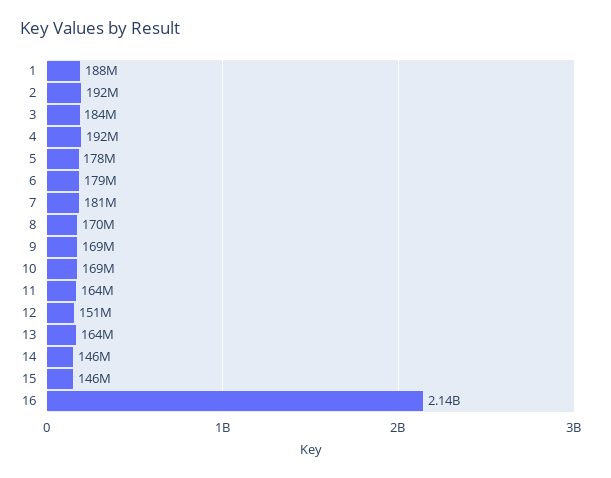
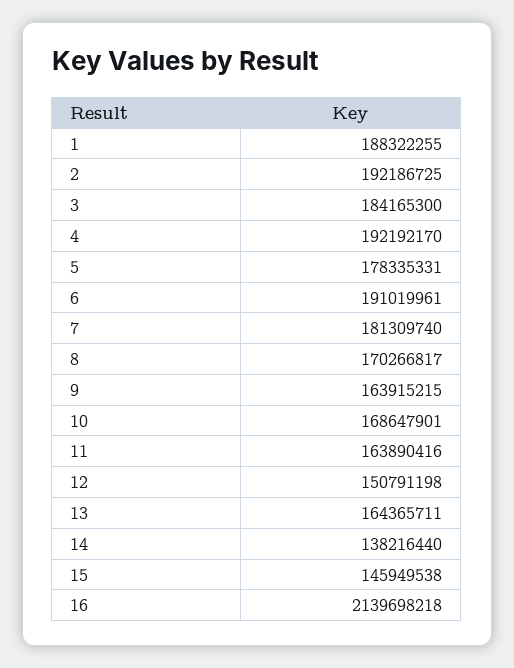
  {
    "1": 188322255,
    "2": 192186725,
    "3": 184165300,
    "4": 192192170,
    "5": 178335331,
-   "6": 179000000,
+   "6": 191019961,
    "7": 181309740,
    "8": 170266817,
-   "9": 169000000,
+   "9": 163915215,
    "10": 168647901,
    "11": 163890416,
    "12": 150791198,
    "13": 164365711,
-   "14": 146000000,
+   "14": 138216440,
    "15": 145949538,
    "16": 2139698218
  }

